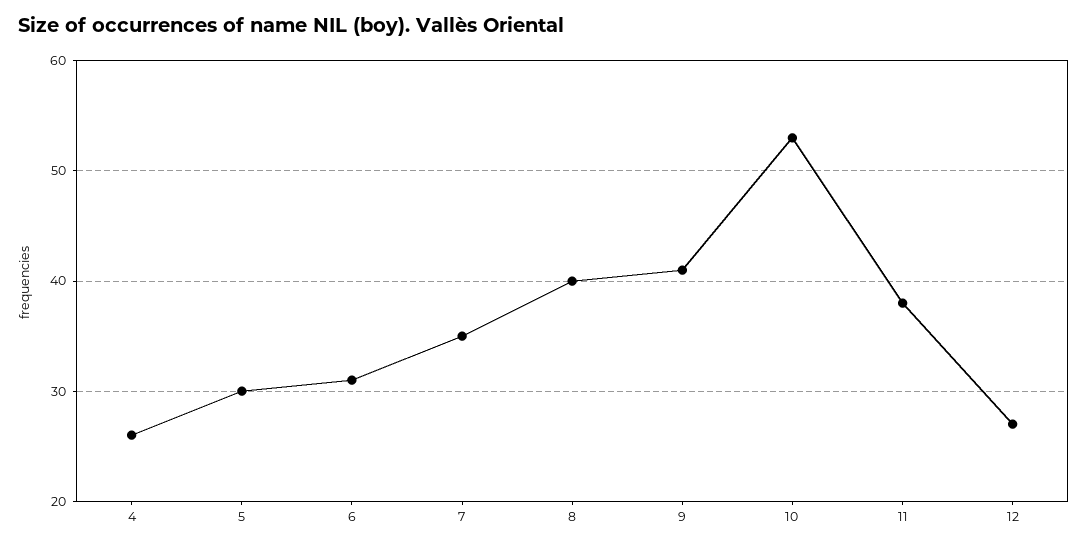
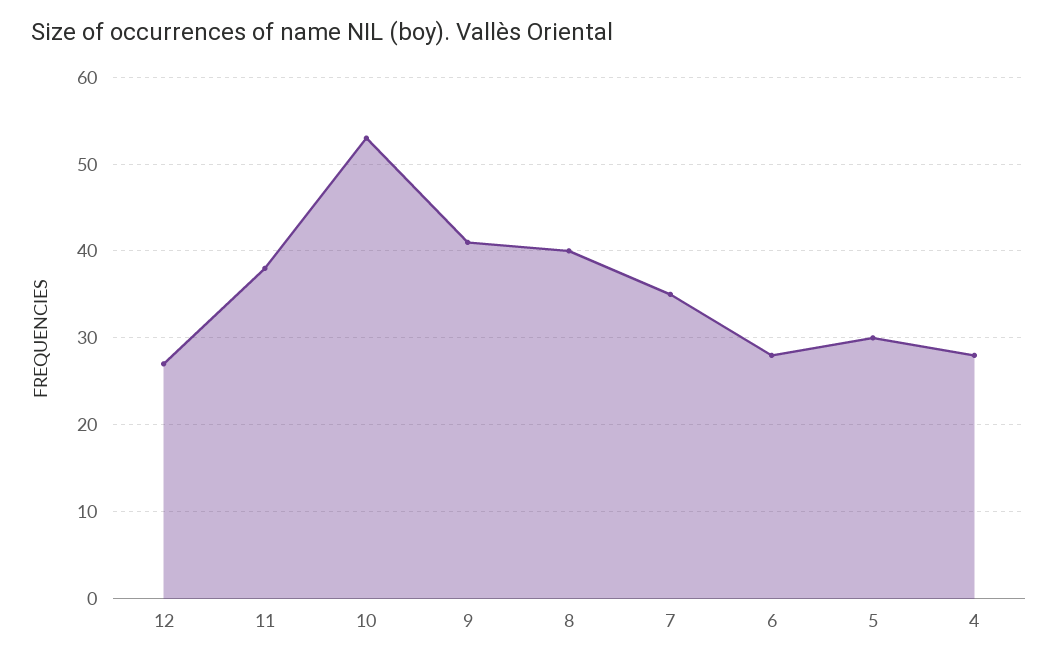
  {
-   "4": 26,
+   "4": 28,
    "5": 30,
-   "6": 31,
+   "6": 28,
    "7": 35,
    "8": 40,
    "9": 41,
    "10": 53,
    "11": 38,
    "12": 27
  }

